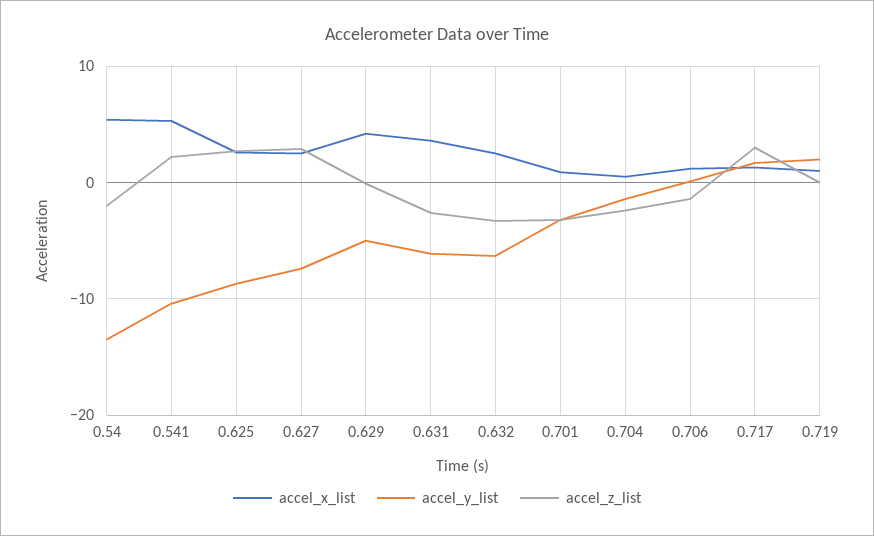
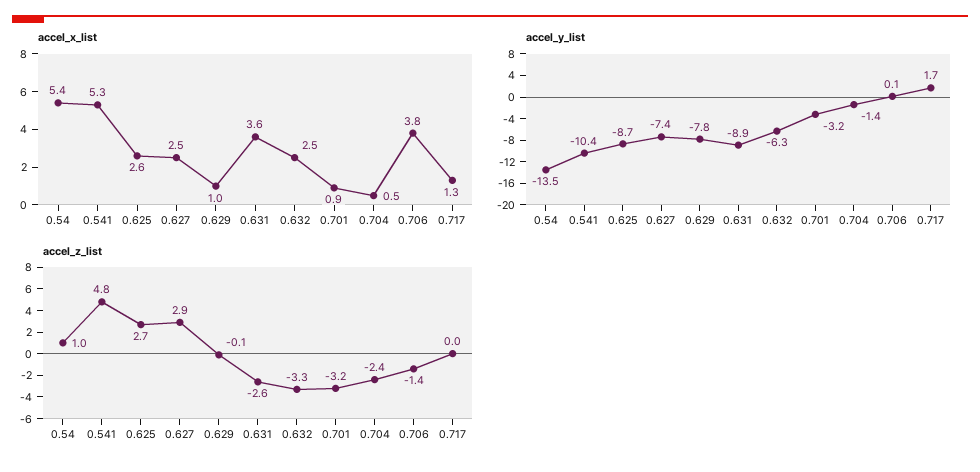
  {
    "accel_x_list": {
      "0.54": 5.4,
      "0.541": 5.3,
      "0.625": 2.6,
      "0.627": 2.5,
-     "0.629": 4,
+     "0.629": 1,
      "0.631": 3.6,
      "0.632": 2.5,
      "0.701": 0.9,
      "0.704": 0.5,
-     "0.706": 1,
+     "0.706": 3.8,
-     "0.717": 1.3,
+     "0.717": 1.3
-     "0.719": 1
    },
    "accel_y_list": {
      "0.54": -13.5,
      "0.541": -10.4,
      "0.625": -8.7,
      "0.627": -7.4,
-     "0.629": -5,
+     "0.629": -7.8,
-     "0.631": -6,
+     "0.631": -8.9,
      "0.632": -6.3,
      "0.701": -3.2,
      "0.704": -1.4,
      "0.706": 0.1,
-     "0.717": 1.7,
+     "0.717": 1.7
-     "0.719": 2
    },
    "accel_z_list": {
-     "0.54": -2,
+     "0.54": 1,
-     "0.541": 2,
+     "0.541": 4.8,
      "0.625": 2.7,
      "0.627": 2.9,
      "0.629": -0.1,
      "0.631": -2.6,
      "0.632": -3.3,
      "0.701": -3.2,
      "0.704": -2.4,
      "0.706": -1.4,
-     "0.717": 3,
+     "0.717": 0
-     "0.719": 0
    }
  }

